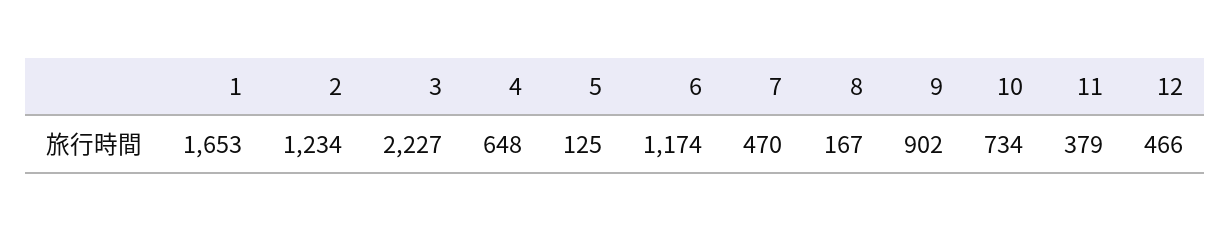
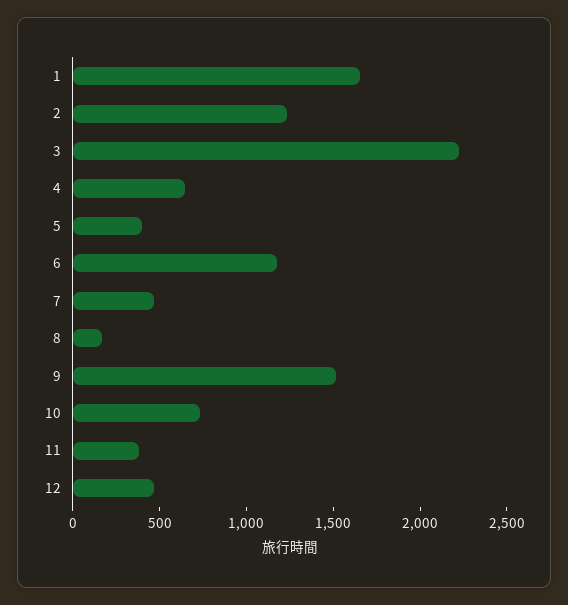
  {
    "1": 1653,
    "2": 1234,
    "3": 2227,
    "4": 648,
-   "5": 125,
+   "5": 400,
    "6": 1174,
    "7": 470,
    "8": 167,
-   "9": 902,
+   "9": 1500,
    "10": 734,
    "11": 379,
    "12": 466
  }

